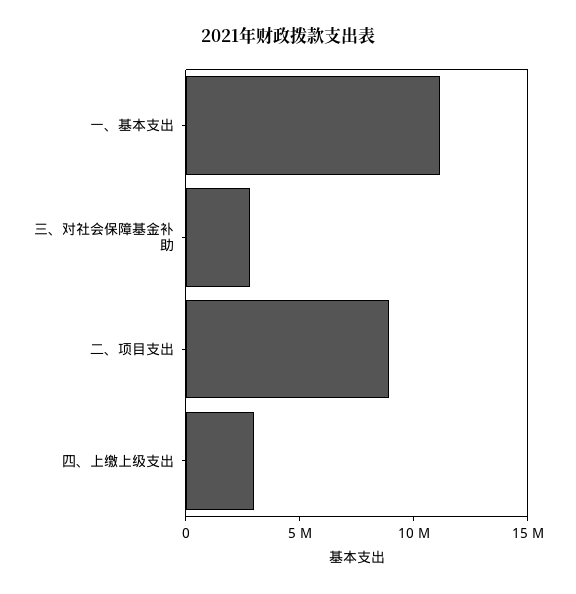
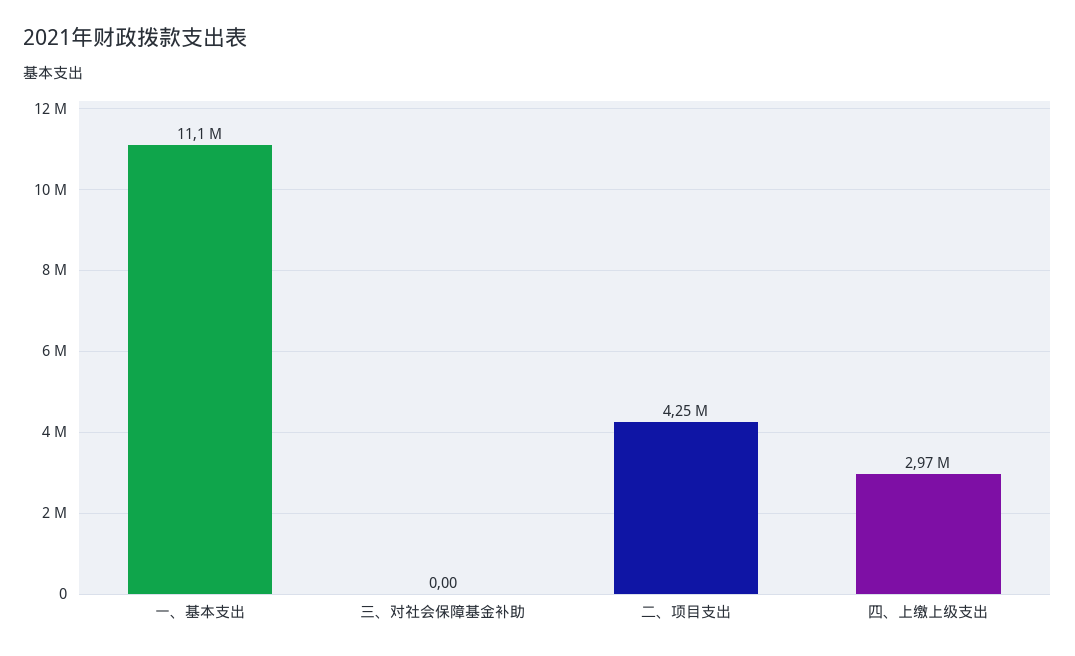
  {
    "一、基本支出": 11100000,
-   "三、对社会保障基金补助": 3000000,
+   "三、对社会保障基金补助": 0,
-   "二、项目支出": 9000000,
+   "二、项目支出": 4250000,
    "四、上缴上级支出": 2970000
  }

